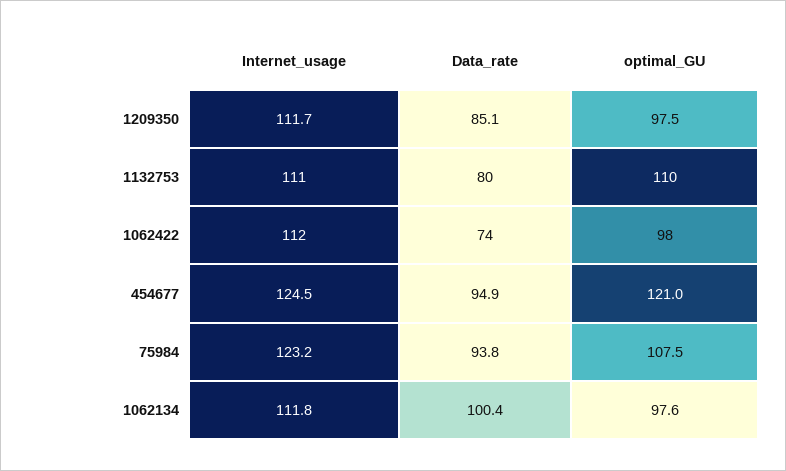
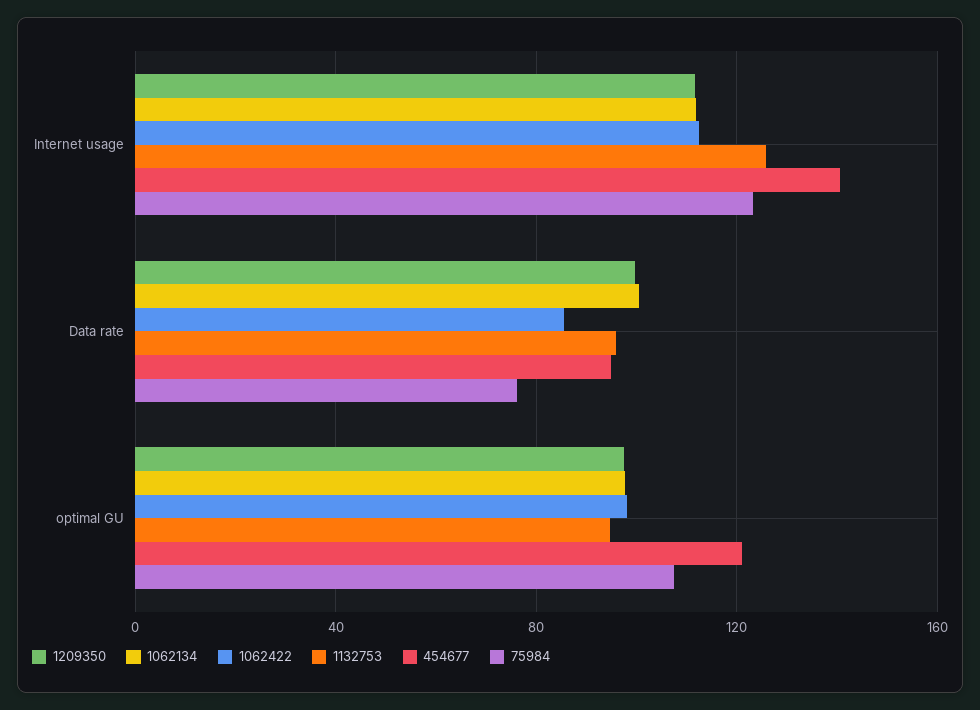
  {
    "1209350": {
      "Internet_usage": 111.7,
-     "Data_rate": 85.1,
+     "Data_rate": 100,
      "optimal_GU": 97.5
    },
    "1132753": {
-     "Internet_usage": 111,
+     "Internet_usage": 125,
-     "Data_rate": 80,
+     "Data_rate": 95,
-     "optimal_GU": 110
+     "optimal_GU": 95
    },
    "1062422": {
      "Internet_usage": 112,
-     "Data_rate": 74,
+     "Data_rate": 85,
      "optimal_GU": 98
    },
    "454677": {
-     "Internet_usage": 124.5,
+     "Internet_usage": 140,
      "Data_rate": 94.9,
      "optimal_GU": 121
    },
    "75984": {
      "Internet_usage": 123.2,
-     "Data_rate": 93.8,
+     "Data_rate": 75,
      "optimal_GU": 107.5
    },
    "1062134": {
      "Internet_usage": 111.8,
      "Data_rate": 100.4,
      "optimal_GU": 97.6
    }
  }

